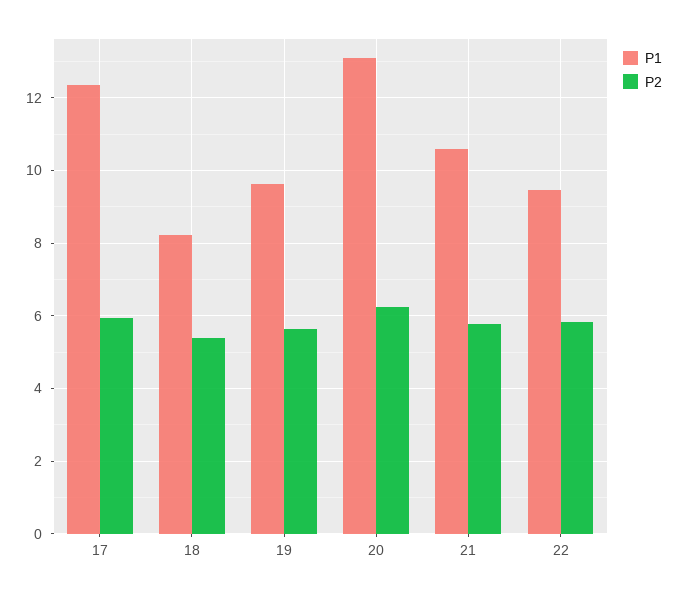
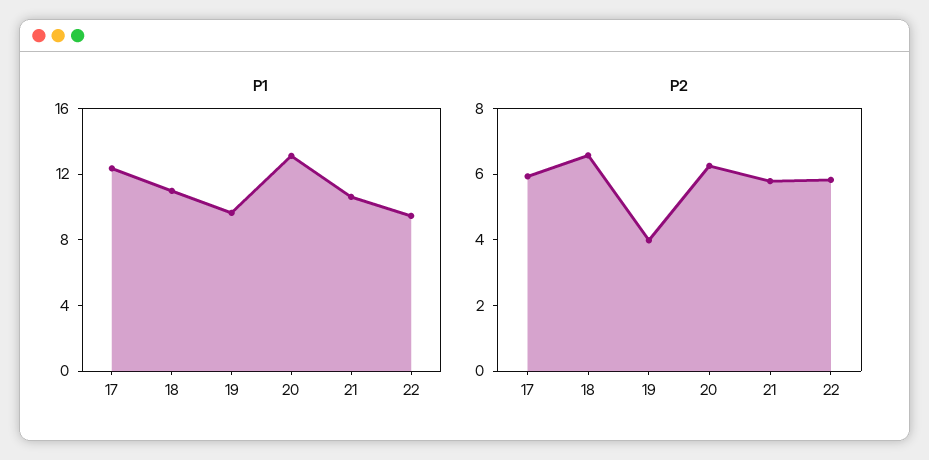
  {
    "P1": {
      "17": 12.4,
-     "18": 8.2,
+     "18": 11,
      "19": 9.6,
      "20": 13.2,
      "21": 10.6,
      "22": 9.4
    },
    "P2": {
      "17": 6,
-     "18": 5.4,
+     "18": 6.5,
-     "19": 5.6,
+     "19": 4,
      "20": 6.2,
      "21": 5.8,
      "22": 5.8
    }
  }

